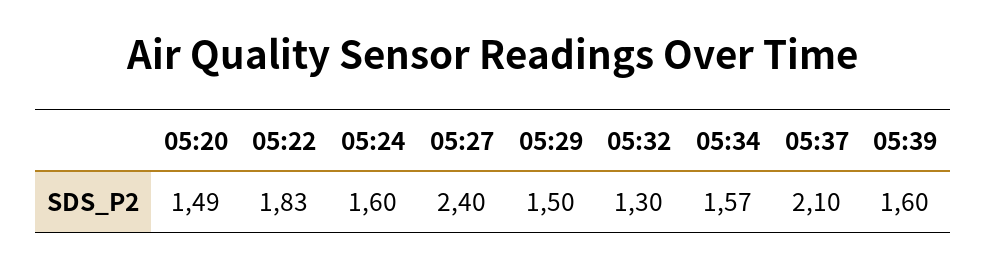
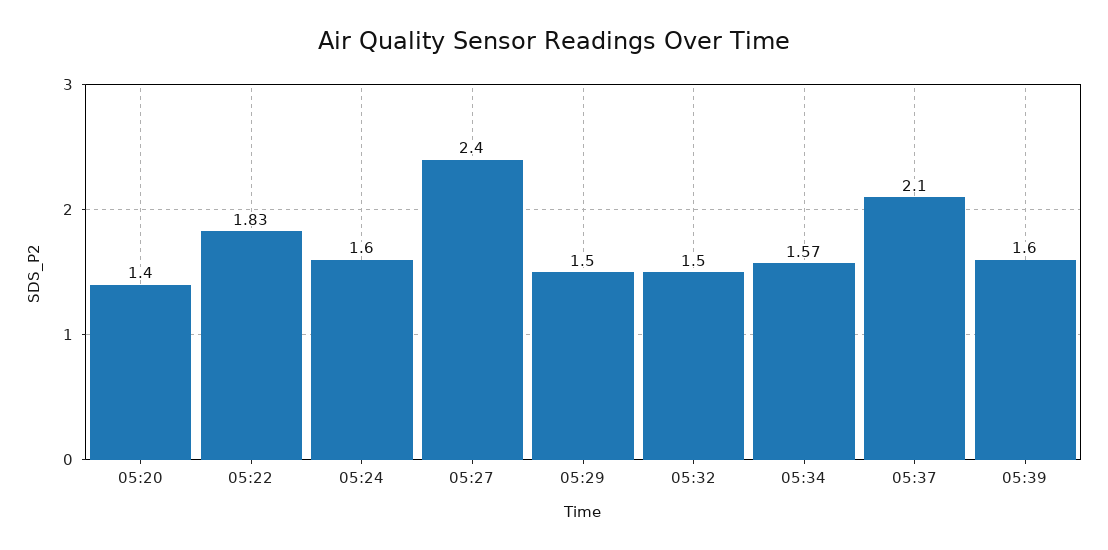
  {
-   "05:20": 1.49,
+   "05:20": 1.4,
    "05:22": 1.83,
    "05:24": 1.6,
    "05:27": 2.4,
    "05:29": 1.5,
-   "05:32": 1.3,
+   "05:32": 1.5,
    "05:34": 1.57,
    "05:37": 2.1,
    "05:39": 1.6
  }

